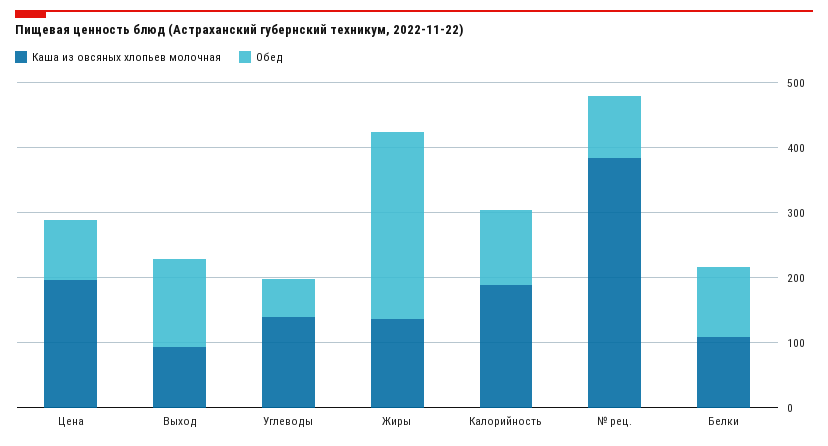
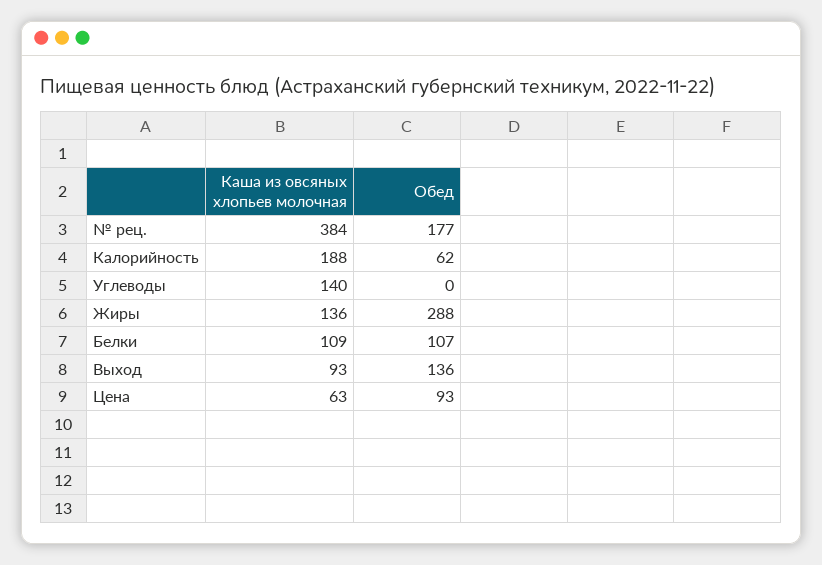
  {
    "Каша из овсяных хлопьев молочная": {
-     "Цена": 200,
+     "Цена": 63,
      "Выход": 93,
      "Углеводы": 140,
      "Жиры": 136,
      "Калорийность": 188,
      "№ рец.": 384,
      "Белки": 109
    },
    "Обед": {
      "Цена": 93,
      "Выход": 136,
-     "Углеводы": 60,
+     "Углеводы": 0,
      "Жиры": 288,
-     "Калорийность": 120,
+     "Калорийность": 62,
-     "№ рец.": 100,
+     "№ рец.": 177,
      "Белки": 107
    }
  }

